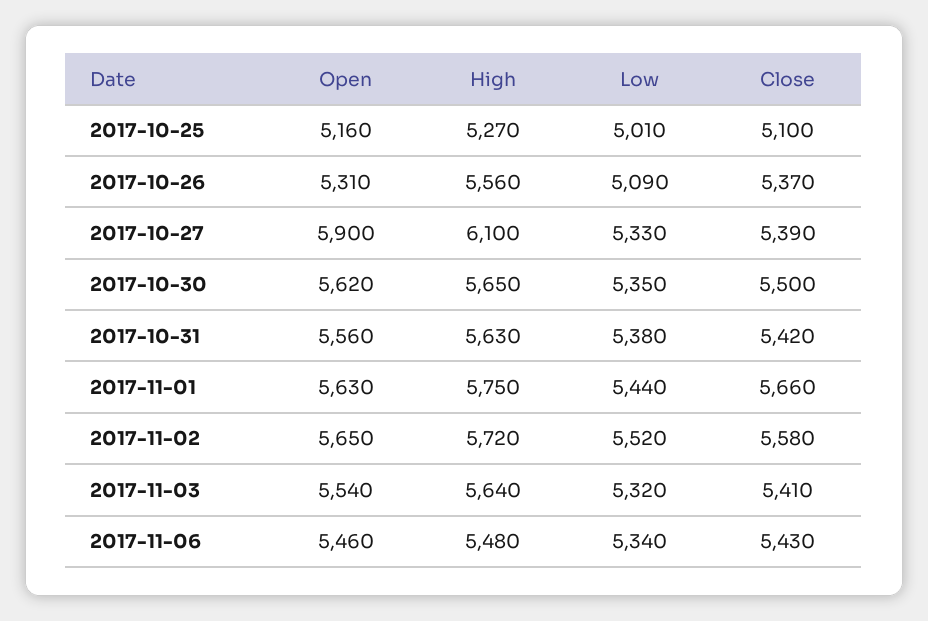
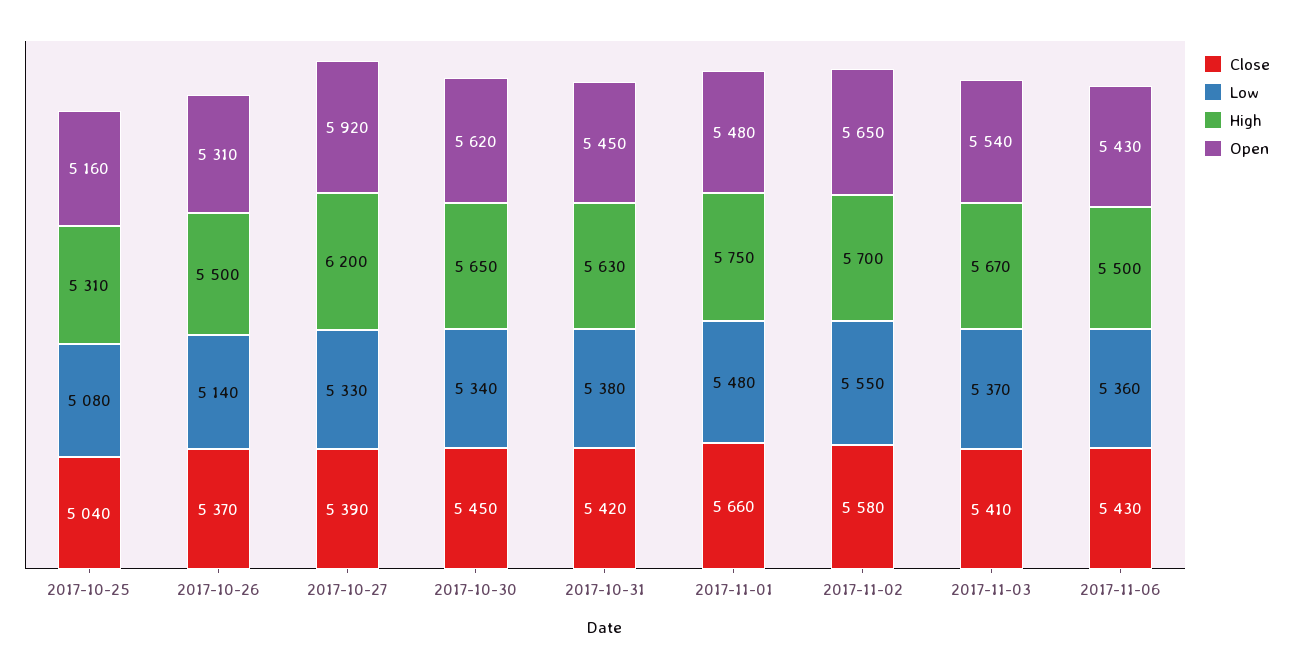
  {
    "Open": {
      "2017-10-25": 5160,
      "2017-10-26": 5310,
-     "2017-10-27": 5900,
+     "2017-10-27": 5920,
      "2017-10-30": 5620,
-     "2017-10-31": 5560,
+     "2017-10-31": 5450,
-     "2017-11-01": 5630,
+     "2017-11-01": 5480,
      "2017-11-02": 5650,
      "2017-11-03": 5540,
-     "2017-11-06": 5460
+     "2017-11-06": 5430
    },
    "High": {
-     "2017-10-25": 5270,
+     "2017-10-25": 5310,
-     "2017-10-26": 5560,
+     "2017-10-26": 5500,
-     "2017-10-27": 6100,
+     "2017-10-27": 6200,
      "2017-10-30": 5650,
      "2017-10-31": 5630,
      "2017-11-01": 5750,
-     "2017-11-02": 5720,
+     "2017-11-02": 5700,
-     "2017-11-03": 5640,
+     "2017-11-03": 5670,
-     "2017-11-06": 5480
+     "2017-11-06": 5500
    },
    "Low": {
-     "2017-10-25": 5010,
+     "2017-10-25": 5080,
-     "2017-10-26": 5090,
+     "2017-10-26": 5140,
      "2017-10-27": 5330,
-     "2017-10-30": 5350,
+     "2017-10-30": 5340,
      "2017-10-31": 5380,
-     "2017-11-01": 5440,
+     "2017-11-01": 5480,
-     "2017-11-02": 5520,
+     "2017-11-02": 5550,
-     "2017-11-03": 5320,
+     "2017-11-03": 5370,
-     "2017-11-06": 5340
+     "2017-11-06": 5360
    },
    "Close": {
-     "2017-10-25": 5100,
+     "2017-10-25": 5040,
      "2017-10-26": 5370,
      "2017-10-27": 5390,
-     "2017-10-30": 5500,
+     "2017-10-30": 5450,
      "2017-10-31": 5420,
      "2017-11-01": 5660,
      "2017-11-02": 5580,
      "2017-11-03": 5410,
      "2017-11-06": 5430
    }
  }

